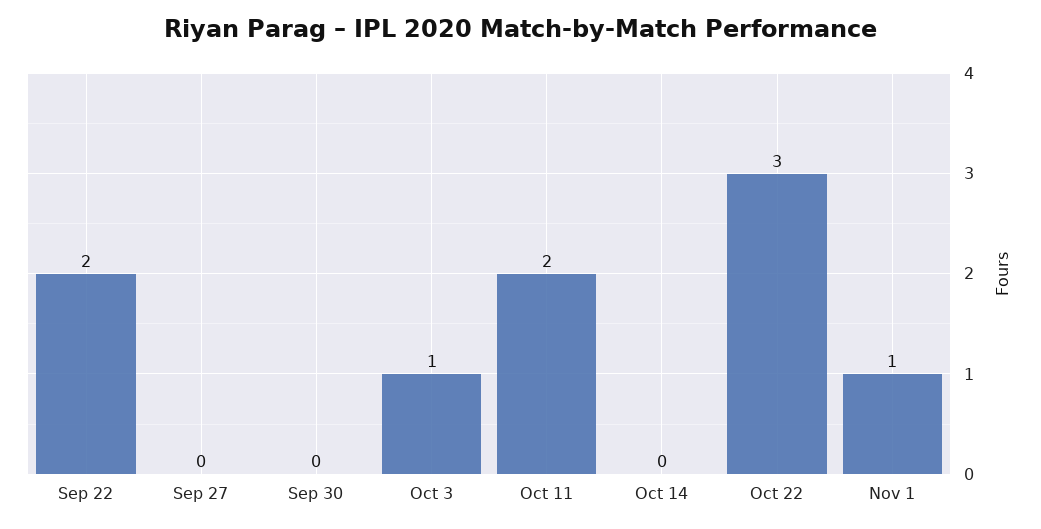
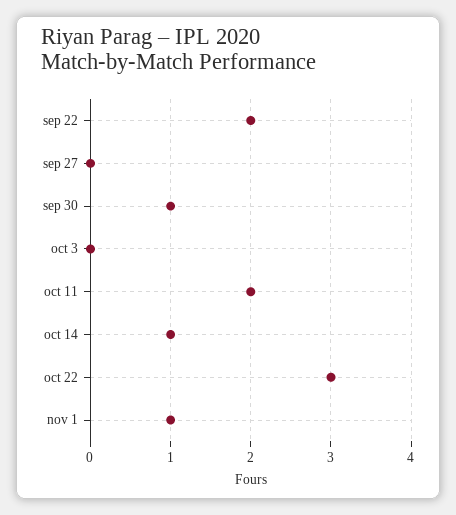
  {
    "Sep 22": 2,
    "Sep 27": 0,
-   "Sep 30": 0,
+   "Sep 30": 1,
-   "Oct 3": 1,
+   "Oct 3": 0,
    "Oct 11": 2,
-   "Oct 14": 0,
+   "Oct 14": 1,
    "Oct 22": 3,
    "Nov 1": 1
  }

